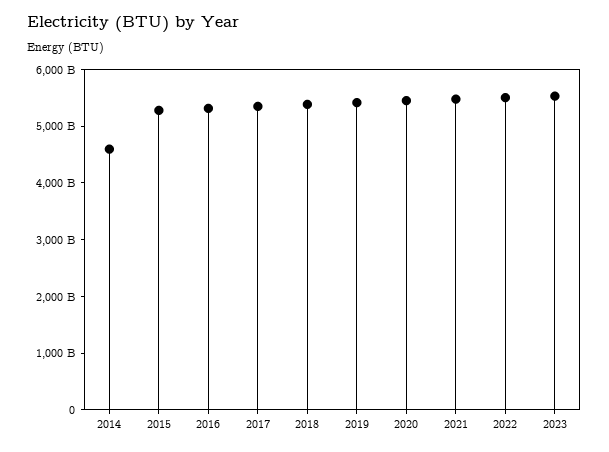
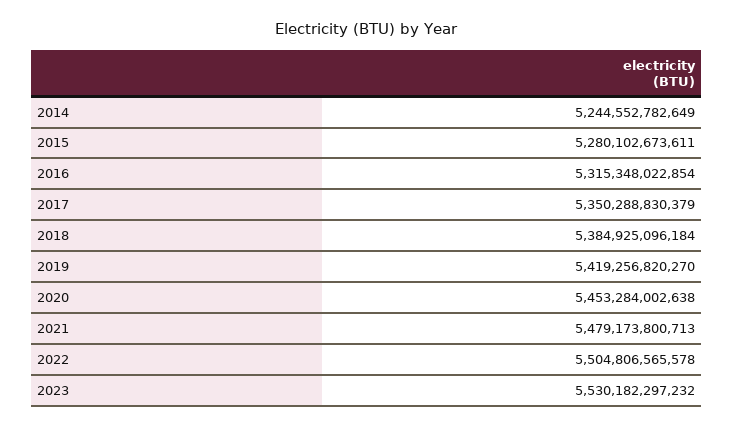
  {
-   "2014": 4600000000000,
+   "2014": 5244552782649,
    "2015": 5280102673611,
    "2016": 5315348022854,
    "2017": 5350288830379,
    "2018": 5384925096184,
    "2019": 5419256820270,
    "2020": 5453284002638,
    "2021": 5479173800713,
    "2022": 5504806565578,
    "2023": 5530182297232
  }

